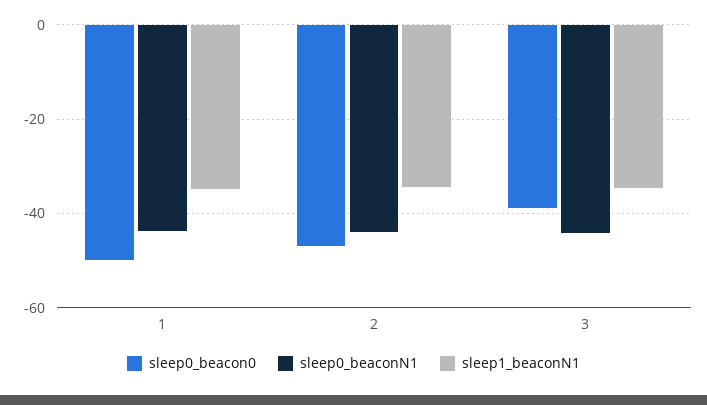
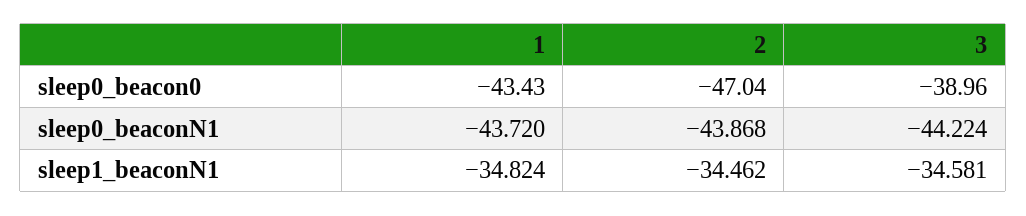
  {
    "sleep0_beacon0": {
-     "1": -50,
+     "1": -43.43,
      "2": -47.04,
      "3": -38.96
    },
    "sleep0_beaconN1": {
      "1": -43.72,
      "2": -43.868,
      "3": -44.224
    },
    "sleep1_beaconN1": {
      "1": -34.824,
      "2": -34.462,
      "3": -34.581
    }
  }

